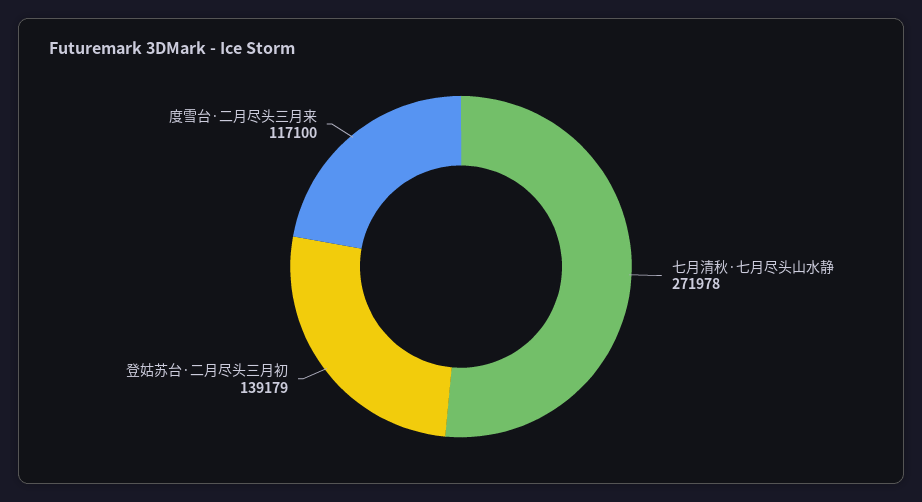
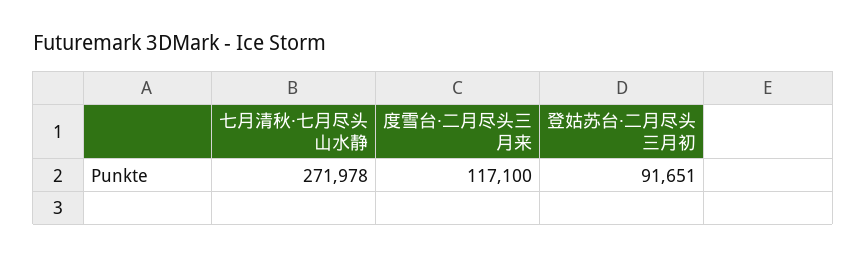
  {
    "七月清秋·七月尽头山水静": 271978,
-   "登姑苏台·二月尽头三月初": 139179,
+   "登姑苏台·二月尽头三月初": 91651,
    "度雪台·二月尽头三月来": 117100
  }

